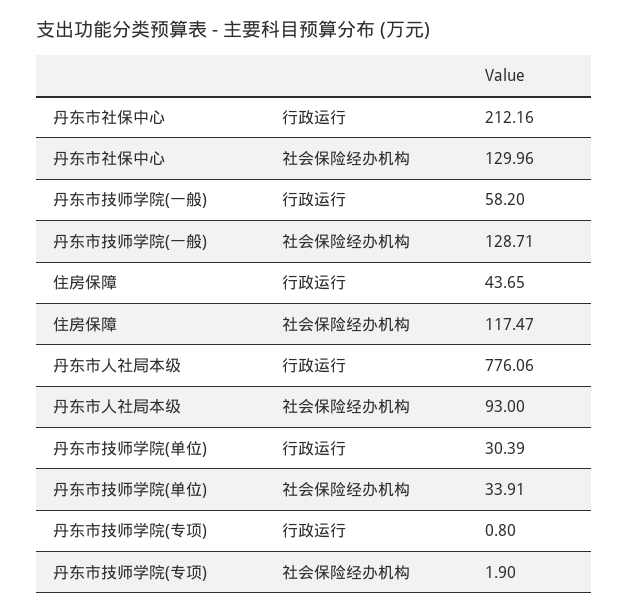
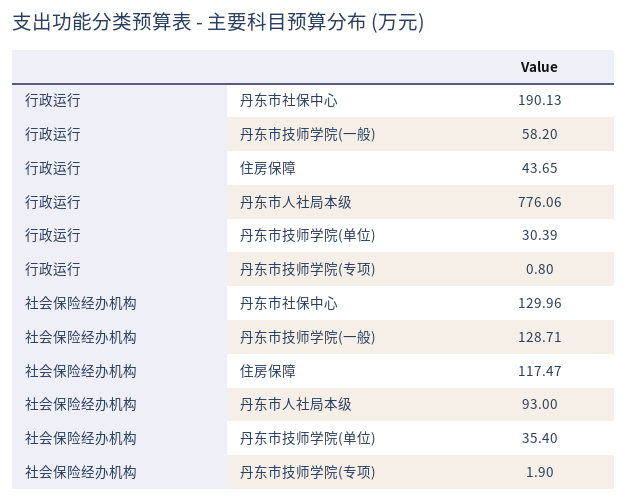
  {
    "丹东市社保中心": {
-     "行政运行": 212.16,
+     "行政运行": 190.13,
      "社会保险经办机构": 129.96
    },
    "丹东市技师学院(一般)": {
      "行政运行": 58.2,
      "社会保险经办机构": 128.71
    },
    "住房保障": {
      "行政运行": 43.65,
      "社会保险经办机构": 117.47
    },
    "丹东市人社局本级": {
      "行政运行": 776.06,
      "社会保险经办机构": 93
    },
    "丹东市技师学院(单位)": {
      "行政运行": 30.39,
-     "社会保险经办机构": 33.91
+     "社会保险经办机构": 35.4
    },
    "丹东市技师学院(专项)": {
      "行政运行": 0.8,
      "社会保险经办机构": 1.9
    }
  }

